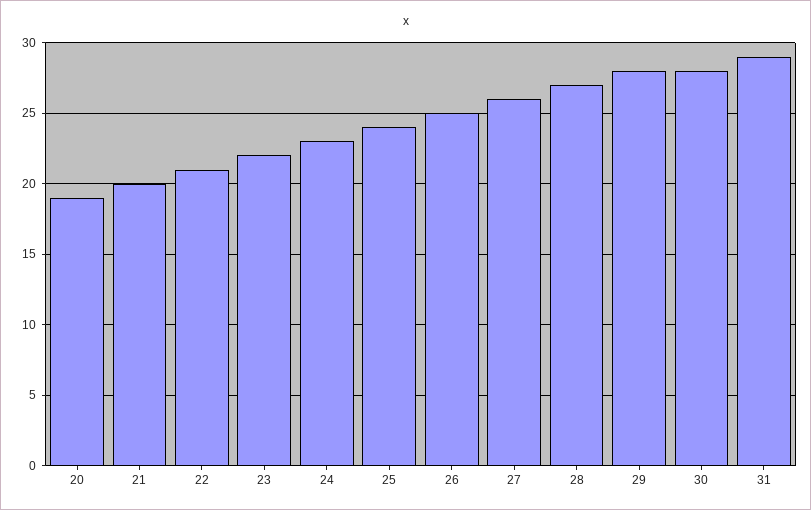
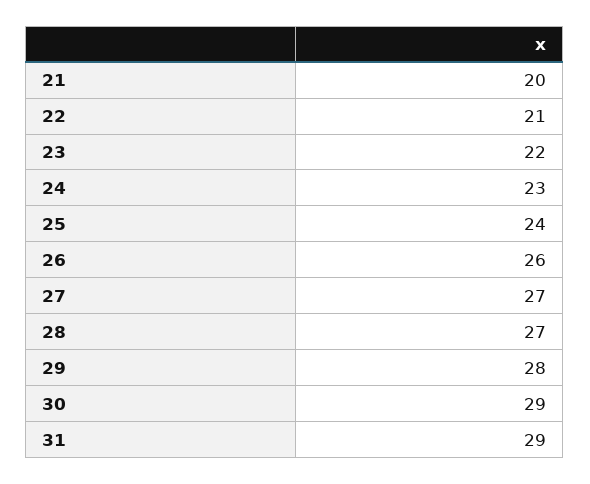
  {
-   "20": 19,
    "21": 20,
    "22": 21,
    "23": 22,
    "24": 23,
    "25": 24,
-   "26": 25,
+   "26": 26,
-   "27": 26,
+   "27": 27,
    "28": 27,
    "29": 28,
-   "30": 28,
+   "30": 29,
    "31": 29
  }

